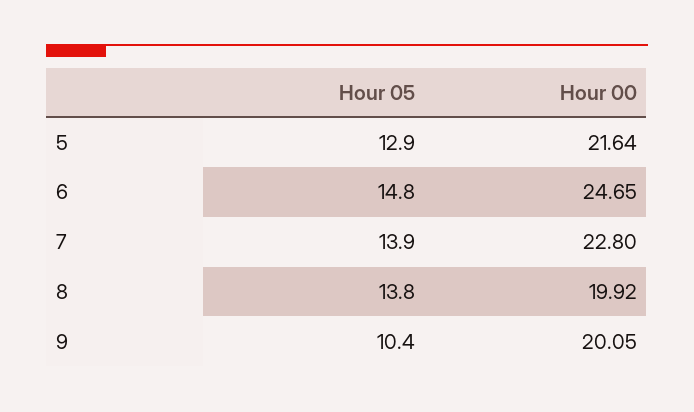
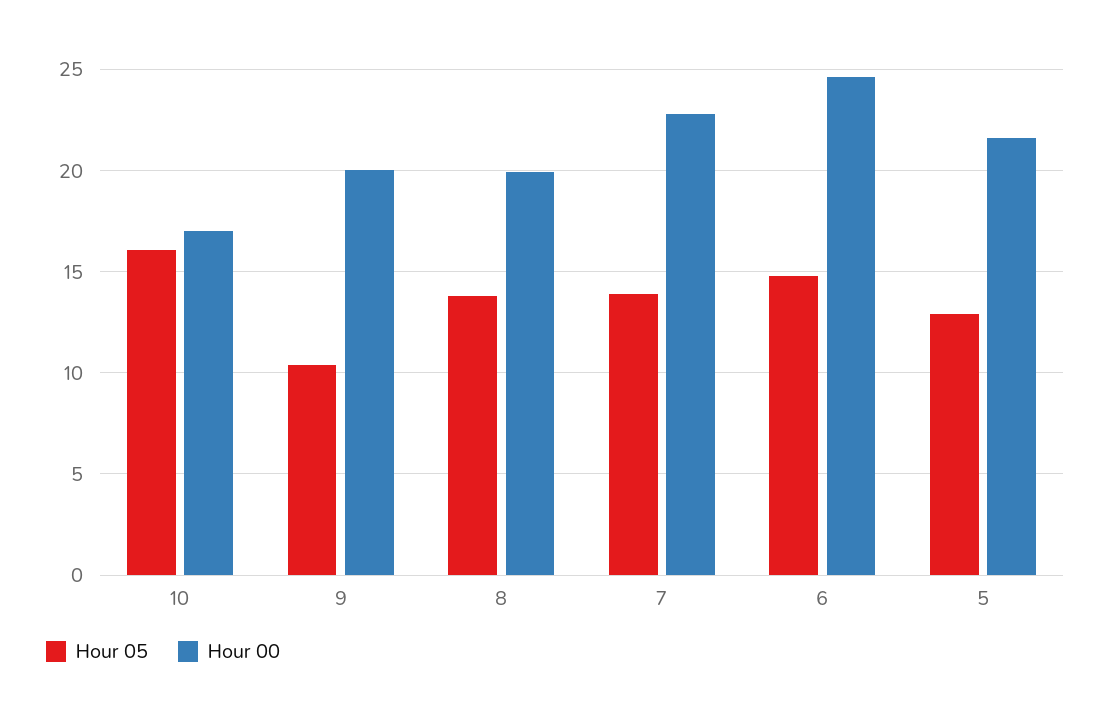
  {
    "Hour 05": {
      "5": 12.9,
      "6": 14.8,
      "7": 13.9,
      "8": 13.8,
-     "9": 10.4
+     "9": 10.4,
+     "10": 16
    },
    "Hour 00": {
      "5": 21.64,
      "6": 24.65,
      "7": 22.8,
      "8": 19.92,
-     "9": 20.05
+     "9": 20.05,
+     "10": 17
    }
  }

